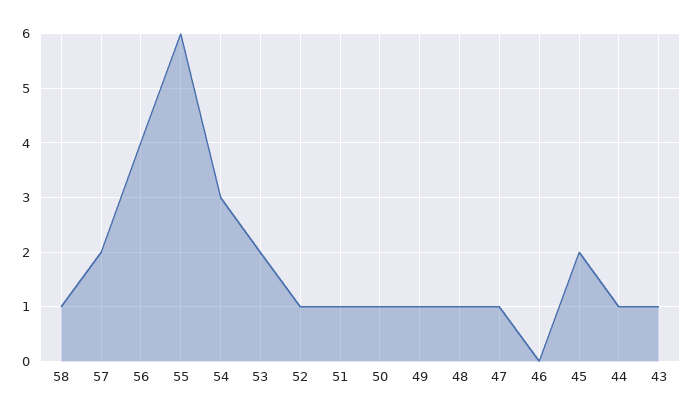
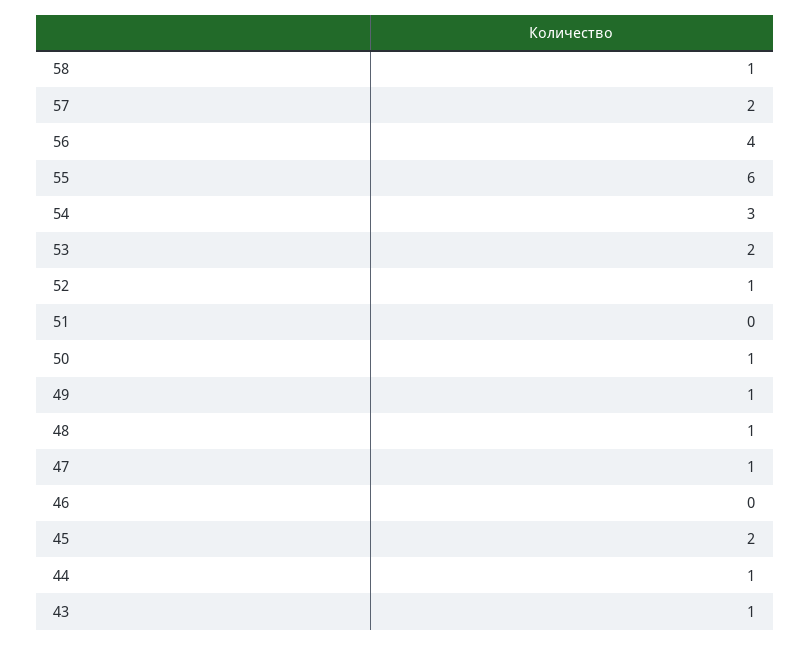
  {
    "58": 1,
    "57": 2,
    "56": 4,
    "55": 6,
    "54": 3,
    "53": 2,
    "52": 1,
-   "51": 1,
+   "51": 0,
    "50": 1,
    "49": 1,
    "48": 1,
    "47": 1,
    "46": 0,
    "45": 2,
    "44": 1,
    "43": 1
  }

